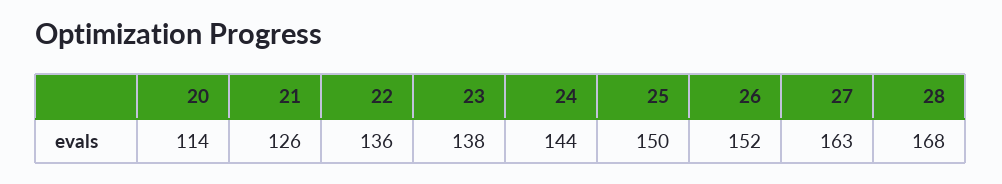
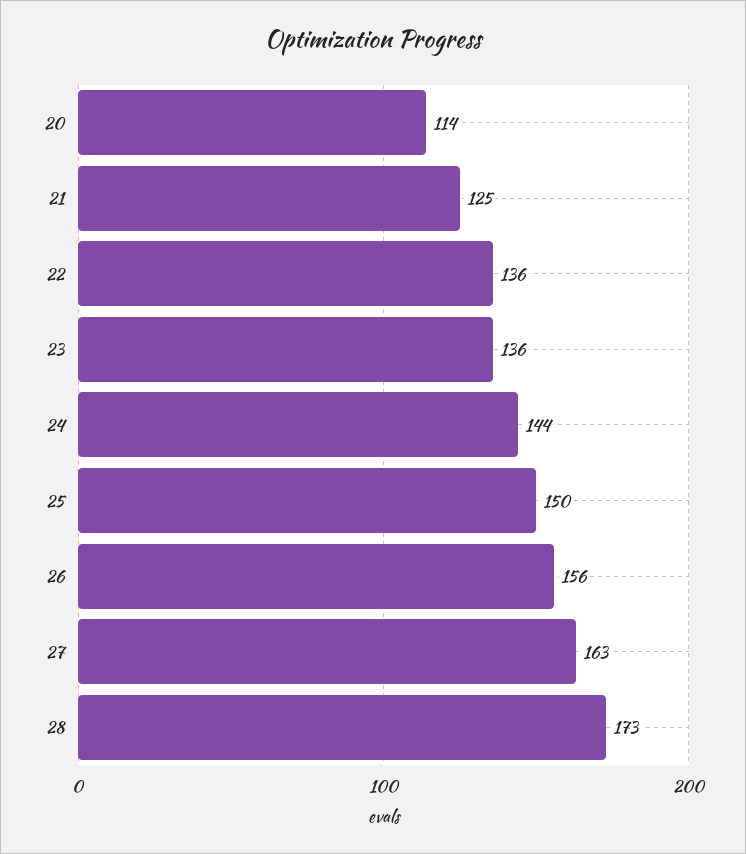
  {
    "20": 114,
-   "21": 126,
+   "21": 125,
    "22": 136,
-   "23": 138,
+   "23": 136,
    "24": 144,
    "25": 150,
-   "26": 152,
+   "26": 156,
    "27": 163,
-   "28": 168
+   "28": 173
  }

